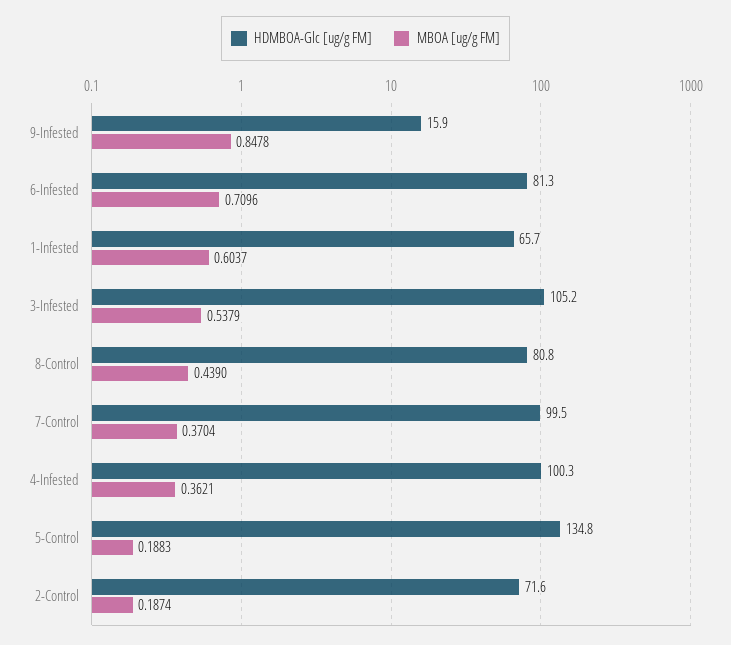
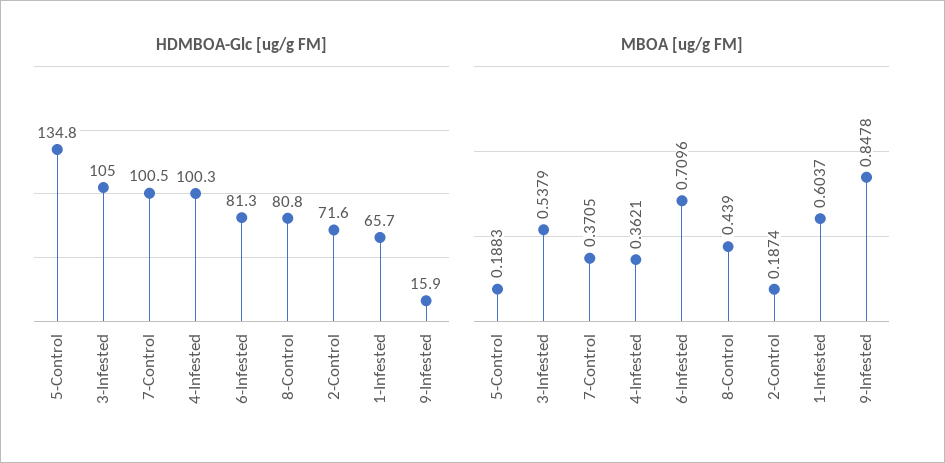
  {
    "HDMBOA-Glc [ug/g FM]": {
      "9-Infested": 15.9,
      "6-Infested": 81.3,
      "1-Infested": 65.7,
-     "3-Infested": 105.2,
+     "3-Infested": 105,
      "8-Control": 80.8,
-     "7-Control": 99.5,
+     "7-Control": 100.5,
      "4-Infested": 100.3,
      "5-Control": 134.8,
      "2-Control": 71.6
    },
    "MBOA [ug/g FM]": {
      "9-Infested": 0.8478,
      "6-Infested": 0.7096,
      "1-Infested": 0.6037,
      "3-Infested": 0.5379,
      "8-Control": 0.439,
-     "7-Control": 0.3704,
+     "7-Control": 0.3705,
      "4-Infested": 0.3621,
      "5-Control": 0.1883,
      "2-Control": 0.1874
    }
  }

